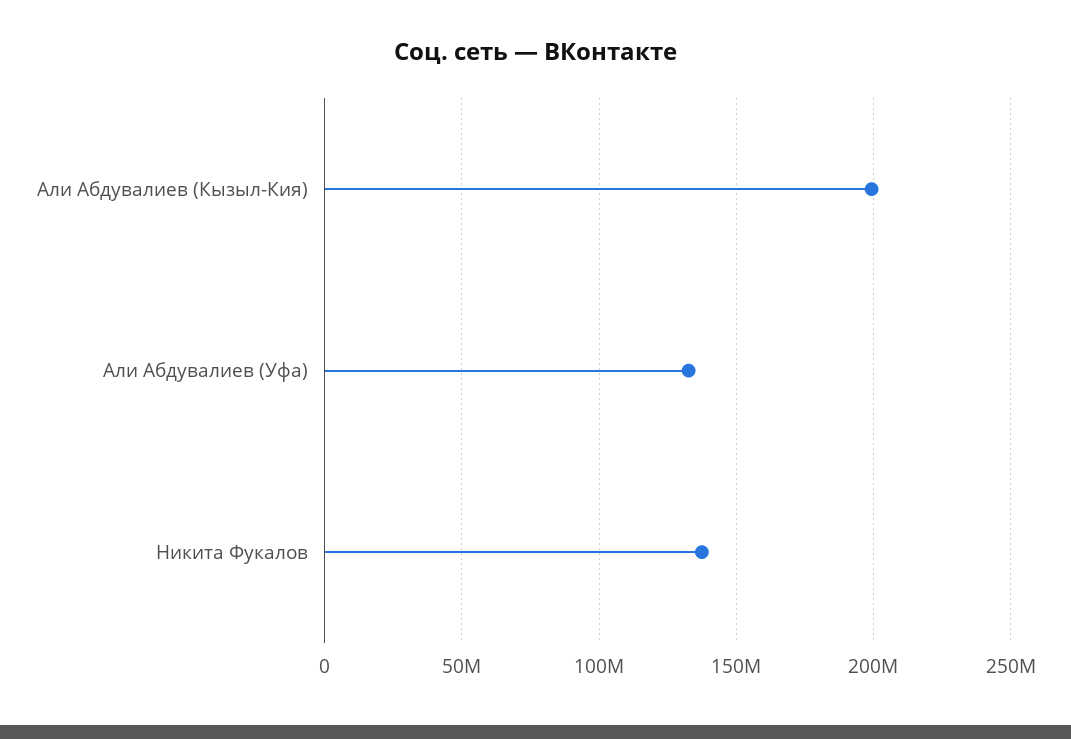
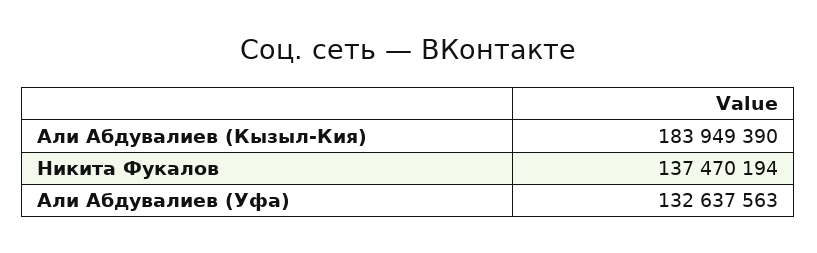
  {
-   "Али Абдувалиев (Кызыл-Кия)": 200000000,
+   "Али Абдувалиев (Кызыл-Кия)": 183949390,
    "Али Абдувалиев (Уфа)": 132637563,
    "Никита Фукалов": 137470194
  }

